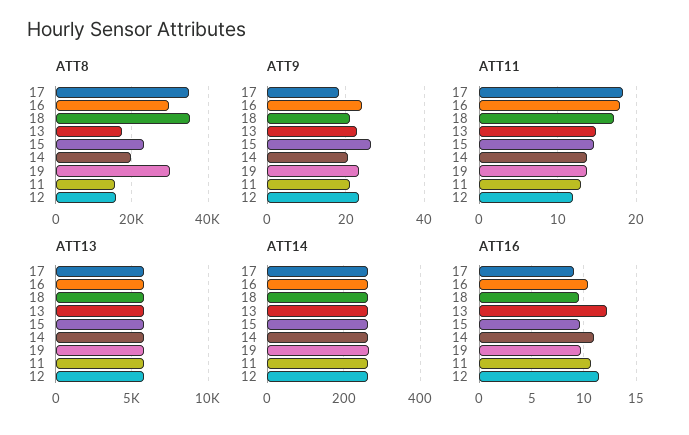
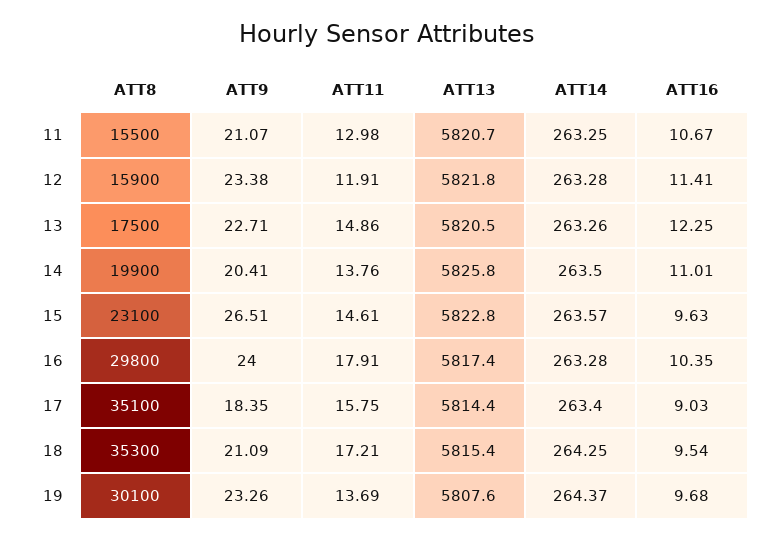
  {
    "ATT8": {
      "17": 35100,
      "16": 29800,
      "18": 35300,
      "13": 17500,
      "15": 23100,
      "14": 19900,
      "19": 30100,
      "11": 15500,
      "12": 15900
    },
    "ATT9": {
      "17": 18.35,
      "16": 24,
      "18": 21.09,
      "13": 22.71,
      "15": 26.51,
      "14": 20.41,
      "19": 23.26,
      "11": 21.07,
      "12": 23.38
    },
    "ATT11": {
-     "17": 18,
+     "17": 15.75,
      "16": 17.91,
      "18": 17.21,
      "13": 14.86,
      "15": 14.61,
      "14": 13.76,
      "19": 13.69,
      "11": 12.98,
      "12": 11.91
    },
    "ATT13": {
      "17": 5814.4,
      "16": 5817.4,
      "18": 5815.4,
      "13": 5820.5,
      "15": 5822.8,
      "14": 5825.8,
      "19": 5807.6,
      "11": 5820.7,
      "12": 5821.8
    },
    "ATT14": {
      "17": 263.4,
      "16": 263.28,
      "18": 264.25,
      "13": 263.26,
      "15": 263.57,
      "14": 263.5,
      "19": 264.37,
      "11": 263.25,
      "12": 263.28
    },
    "ATT16": {
      "17": 9.03,
      "16": 10.35,
      "18": 9.54,
      "13": 12.25,
      "15": 9.63,
      "14": 11.01,
      "19": 9.68,
      "11": 10.67,
      "12": 11.41
    }
  }

